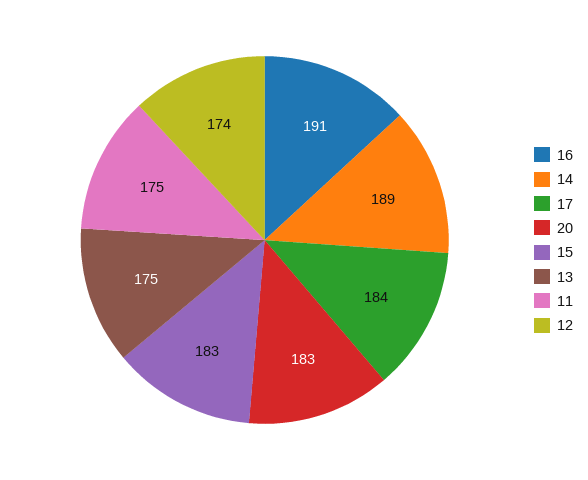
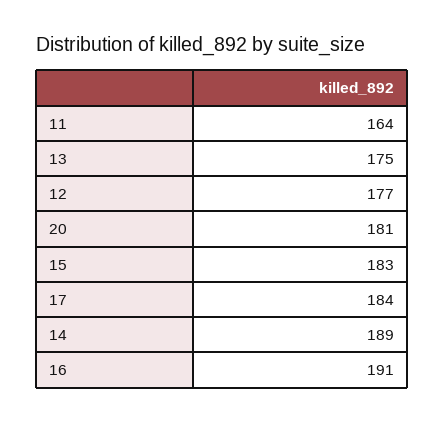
  {
    "16": 191,
    "14": 189,
    "17": 184,
-   "20": 183,
+   "20": 181,
    "15": 183,
    "13": 175,
-   "11": 175,
+   "11": 164,
-   "12": 174
+   "12": 177
  }

